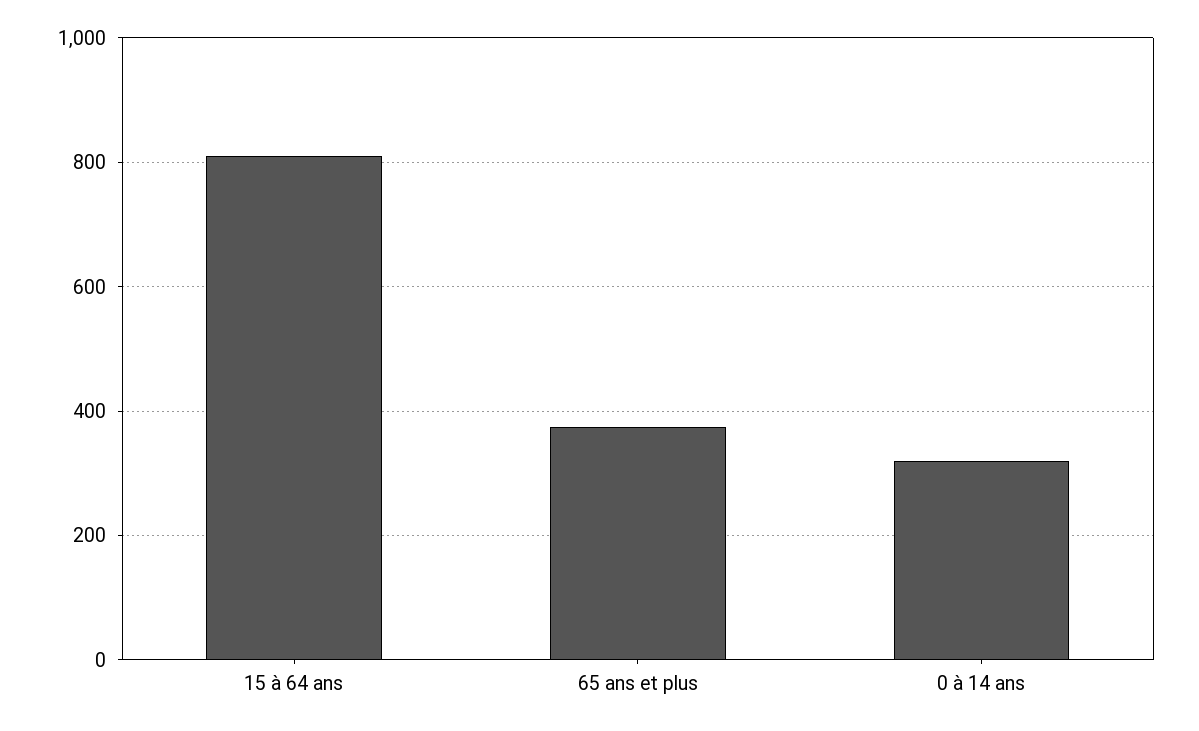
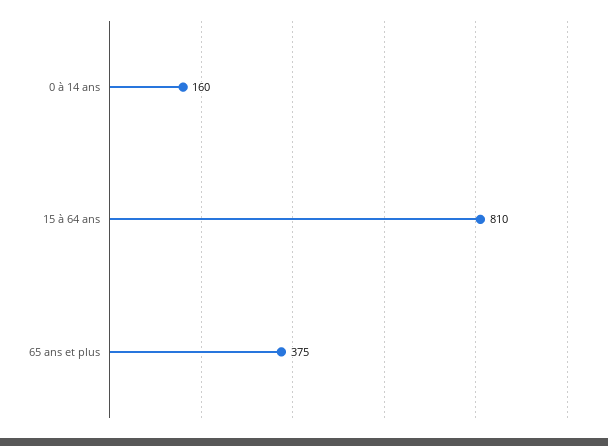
  {
    "15 à 64 ans": 810,
    "65 ans et plus": 375,
-   "0 à 14 ans": 320
+   "0 à 14 ans": 160
  }

